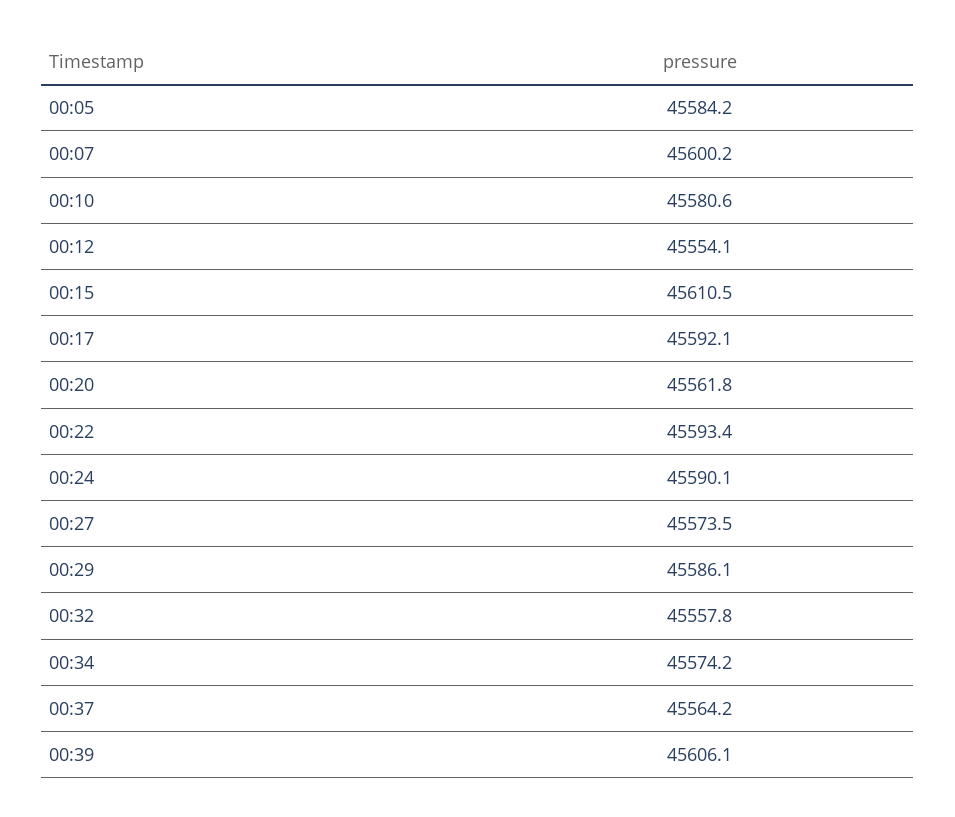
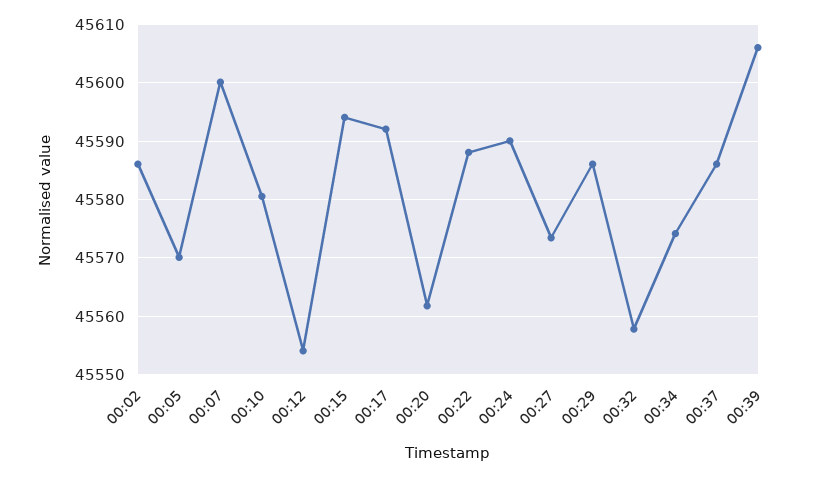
  {
-   "00:05": 45584.2,
+   "00:05": 45570,
    "00:07": 45600.2,
    "00:10": 45580.6,
    "00:12": 45554.1,
-   "00:15": 45610.5,
+   "00:15": 45594,
    "00:17": 45592.1,
    "00:20": 45561.8,
-   "00:22": 45593.4,
+   "00:22": 45588,
    "00:24": 45590.1,
    "00:27": 45573.5,
    "00:29": 45586.1,
    "00:32": 45557.8,
    "00:34": 45574.2,
-   "00:37": 45564.2,
+   "00:37": 45586,
-   "00:39": 45606.1
+   "00:39": 45606.1,
+   "00:02": 45586
  }

